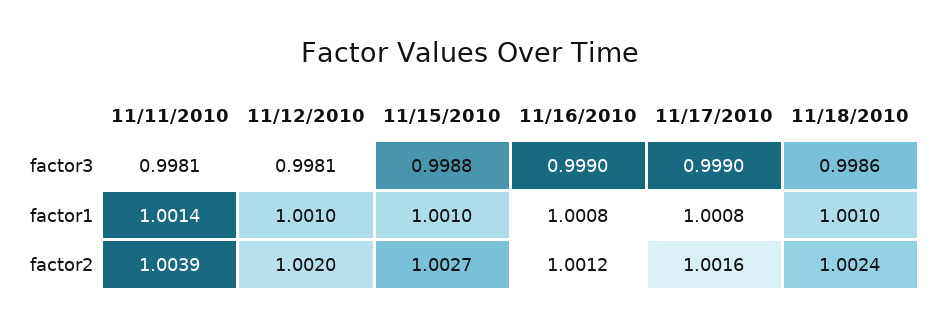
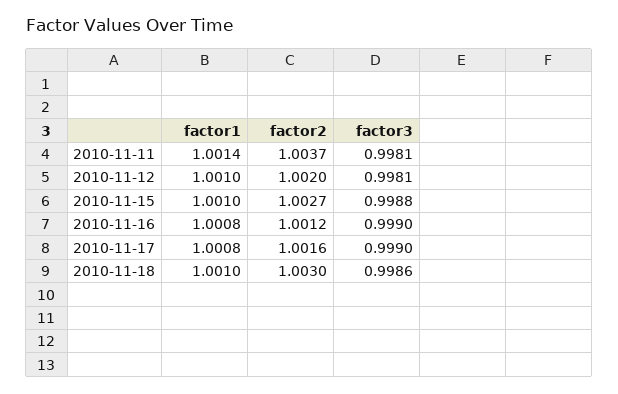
  {
    "11/11/2010": {
      "factor3": 0.9981,
      "factor1": 1.0014,
-     "factor2": 1.0039
+     "factor2": 1.0037
    },
    "11/12/2010": {
      "factor3": 0.9981,
      "factor1": 1.001,
      "factor2": 1.002
    },
    "11/15/2010": {
      "factor3": 0.9988,
      "factor1": 1.001,
      "factor2": 1.0027
    },
    "11/16/2010": {
      "factor3": 0.999,
      "factor1": 1.0008,
      "factor2": 1.0012
    },
    "11/17/2010": {
      "factor3": 0.999,
      "factor1": 1.0008,
      "factor2": 1.0016
    },
    "11/18/2010": {
      "factor3": 0.9986,
      "factor1": 1.001,
-     "factor2": 1.0024
+     "factor2": 1.003
    }
  }

